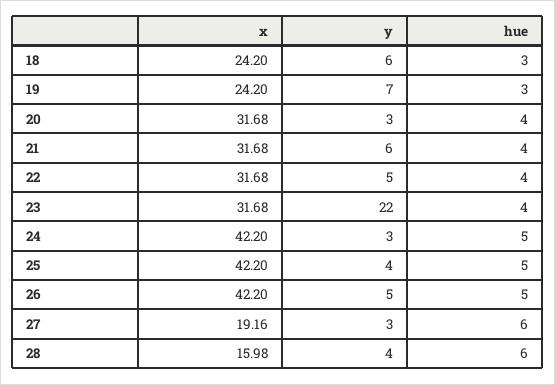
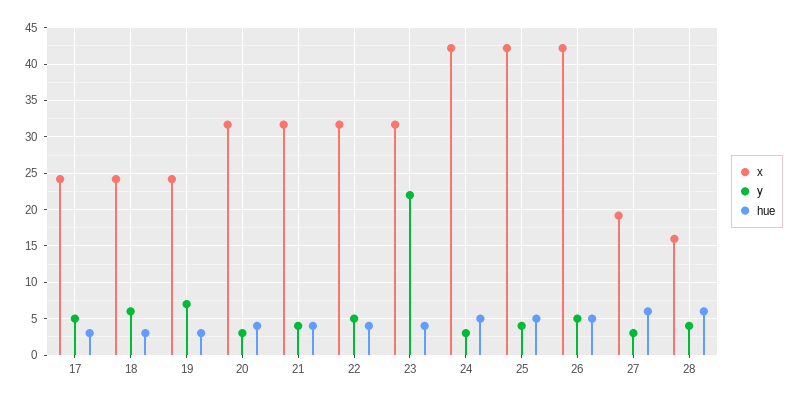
  {
    "x": {
      "18": 24.2,
      "19": 24.2,
      "20": 31.68,
      "21": 31.68,
      "22": 31.68,
      "23": 31.68,
      "24": 42.2,
      "25": 42.2,
      "26": 42.2,
      "27": 19.16,
-     "28": 15.98
+     "28": 15.98,
+     "17": 24
    },
    "y": {
      "18": 6,
      "19": 7,
      "20": 3,
-     "21": 6,
+     "21": 4,
      "22": 5,
      "23": 22,
      "24": 3,
      "25": 4,
      "26": 5,
      "27": 3,
-     "28": 4
+     "28": 4,
+     "17": 5
    },
    "hue": {
      "18": 3,
      "19": 3,
      "20": 4,
      "21": 4,
      "22": 4,
      "23": 4,
      "24": 5,
      "25": 5,
      "26": 5,
      "27": 6,
-     "28": 6
+     "28": 6,
+     "17": 3
    }
  }

